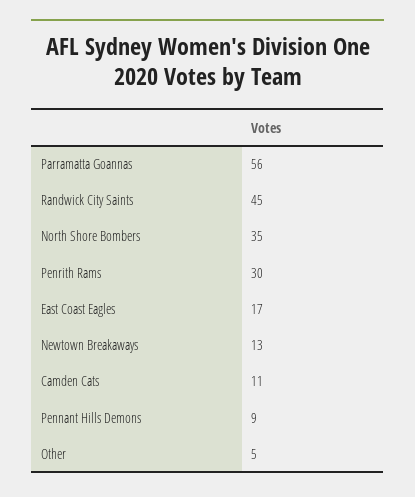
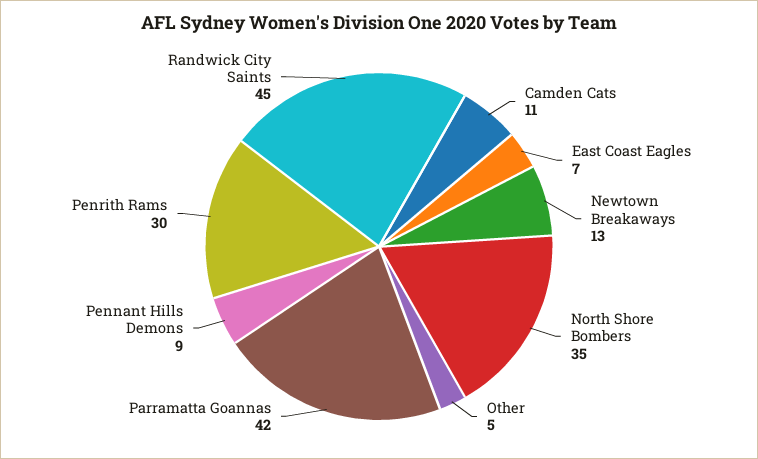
  {
-   "Parramatta Goannas": 56,
+   "Parramatta Goannas": 42,
    "Randwick City Saints": 45,
    "North Shore Bombers": 35,
    "Penrith Rams": 30,
-   "East Coast Eagles": 17,
+   "East Coast Eagles": 7,
    "Newtown Breakaways": 13,
    "Camden Cats": 11,
    "Pennant Hills Demons": 9,
    "Other": 5
  }

